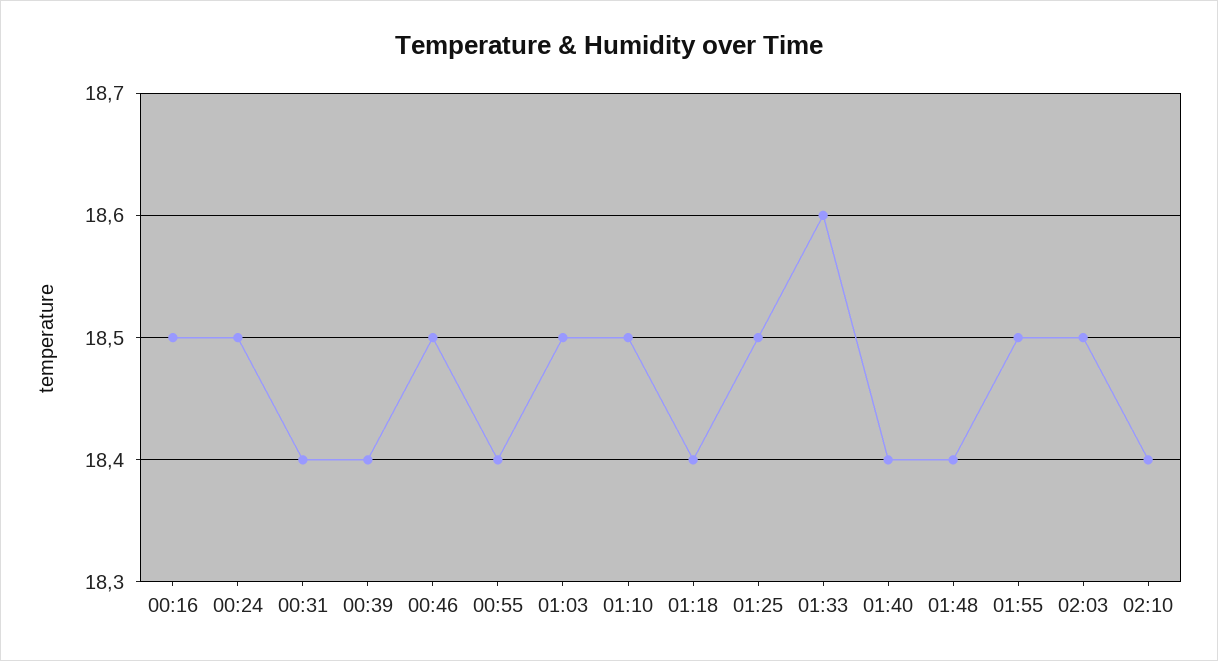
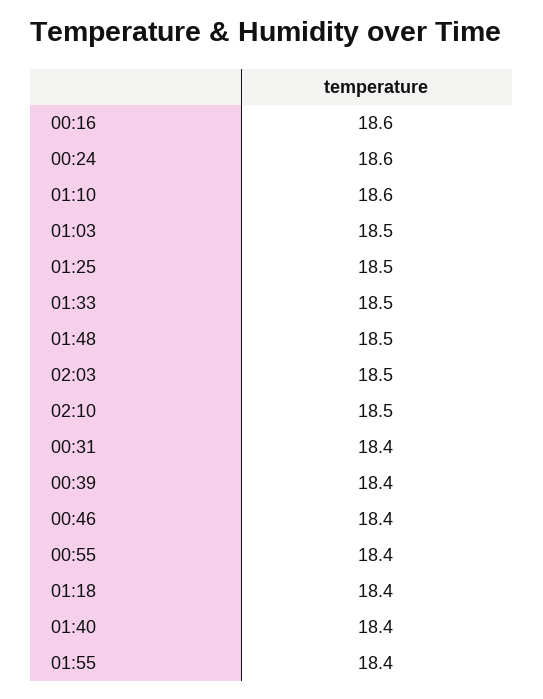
  {
-   "00:16": 18.5,
+   "00:16": 18.6,
-   "00:24": 18.5,
+   "00:24": 18.6,
    "00:31": 18.4,
    "00:39": 18.4,
-   "00:46": 18.5,
+   "00:46": 18.4,
    "00:55": 18.4,
    "01:03": 18.5,
-   "01:10": 18.5,
+   "01:10": 18.6,
    "01:18": 18.4,
    "01:25": 18.5,
-   "01:33": 18.6,
+   "01:33": 18.5,
    "01:40": 18.4,
-   "01:48": 18.4,
+   "01:48": 18.5,
-   "01:55": 18.5,
+   "01:55": 18.4,
    "02:03": 18.5,
-   "02:10": 18.4
+   "02:10": 18.5
  }

